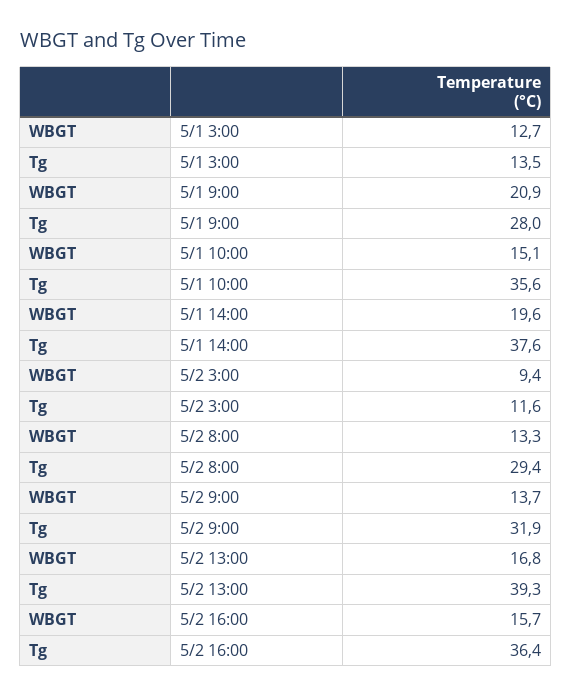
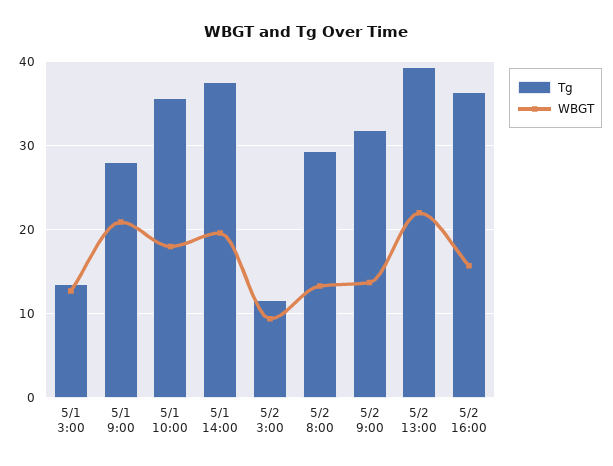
  {
    "WBGT": {
      "5/1 3:00": 12.7,
      "5/1 9:00": 20.9,
-     "5/1 10:00": 15.1,
+     "5/1 10:00": 18,
      "5/1 14:00": 19.6,
      "5/2 3:00": 9.4,
      "5/2 8:00": 13.3,
      "5/2 9:00": 13.7,
-     "5/2 13:00": 16.8,
+     "5/2 13:00": 22,
      "5/2 16:00": 15.7
    },
    "Tg": {
      "5/1 3:00": 13.5,
      "5/1 9:00": 28,
      "5/1 10:00": 35.6,
      "5/1 14:00": 37.6,
      "5/2 3:00": 11.6,
      "5/2 8:00": 29.4,
      "5/2 9:00": 31.9,
      "5/2 13:00": 39.3,
      "5/2 16:00": 36.4
    }
  }

